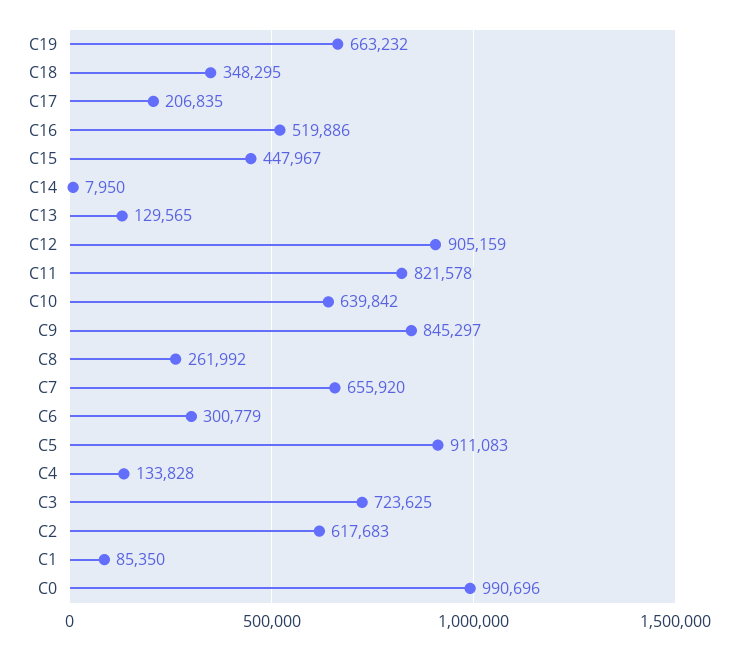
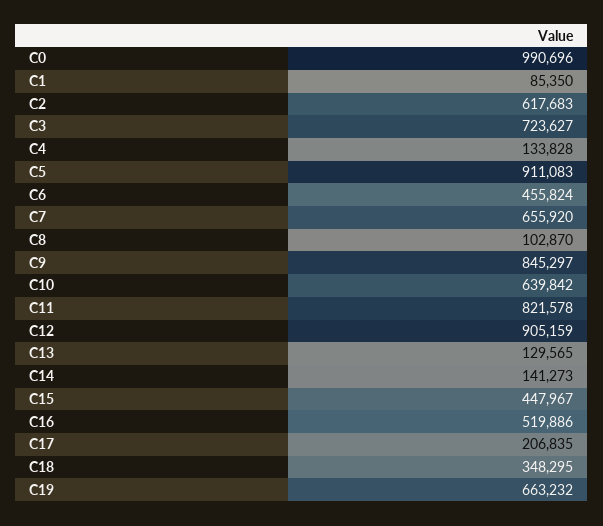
  {
    "C19": 663232,
    "C18": 348295,
    "C17": 206835,
    "C16": 519886,
    "C15": 447967,
-   "C14": 7950,
+   "C14": 141273,
    "C13": 129565,
    "C12": 905159,
    "C11": 821578,
    "C10": 639842,
    "C9": 845297,
-   "C8": 261992,
+   "C8": 102870,
    "C7": 655920,
-   "C6": 300779,
+   "C6": 455824,
    "C5": 911083,
    "C4": 133828,
-   "C3": 723625,
+   "C3": 723627,
    "C2": 617683,
    "C1": 85350,
    "C0": 990696
  }

